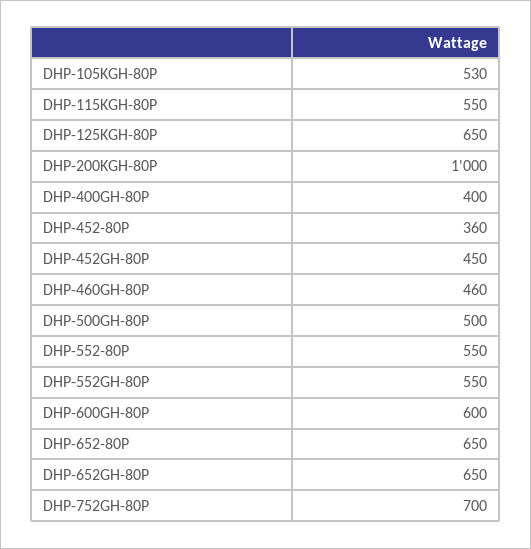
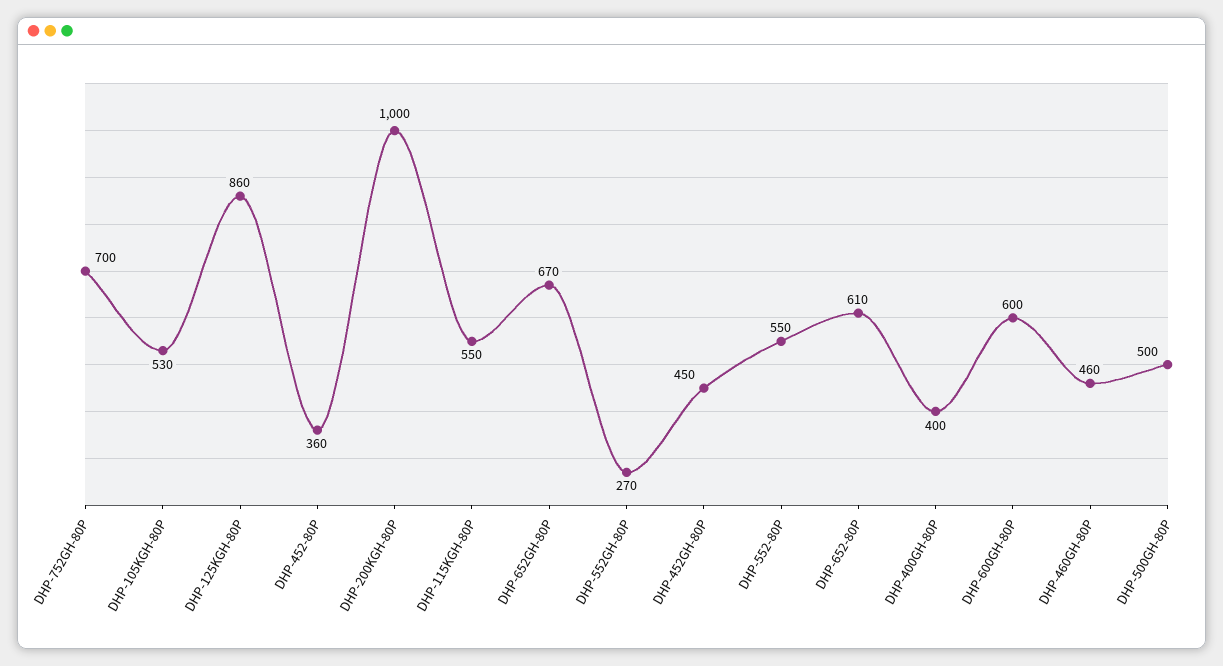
  {
    "DHP-105KGH-80P": 530,
    "DHP-115KGH-80P": 550,
-   "DHP-125KGH-80P": 650,
+   "DHP-125KGH-80P": 860,
    "DHP-200KGH-80P": 1000,
    "DHP-400GH-80P": 400,
    "DHP-452-80P": 360,
    "DHP-452GH-80P": 450,
    "DHP-460GH-80P": 460,
    "DHP-500GH-80P": 500,
    "DHP-552-80P": 550,
-   "DHP-552GH-80P": 550,
+   "DHP-552GH-80P": 270,
    "DHP-600GH-80P": 600,
-   "DHP-652-80P": 650,
+   "DHP-652-80P": 610,
-   "DHP-652GH-80P": 650,
+   "DHP-652GH-80P": 670,
    "DHP-752GH-80P": 700
  }

